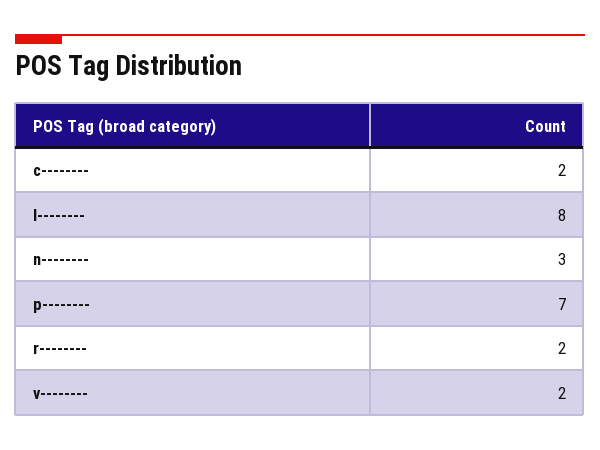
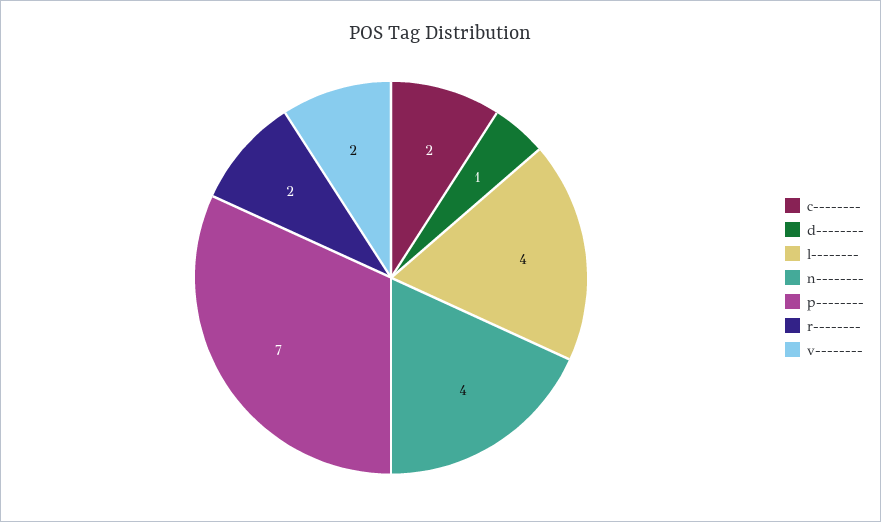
  {
    "c--------": 2,
-   "l--------": 8,
+   "l--------": 4,
-   "n--------": 3,
+   "n--------": 4,
    "p--------": 7,
    "r--------": 2,
-   "v--------": 2
+   "v--------": 2,
+   "d--------": 1
  }

